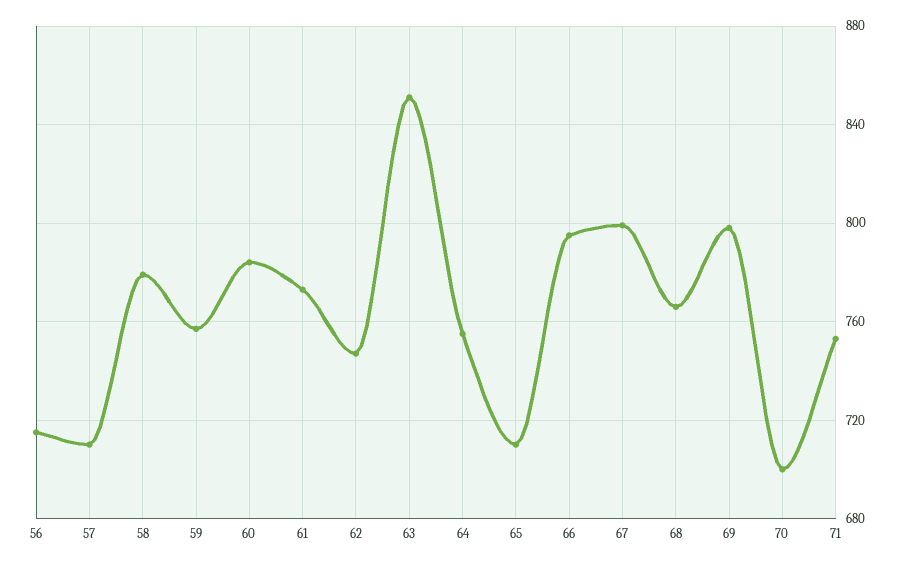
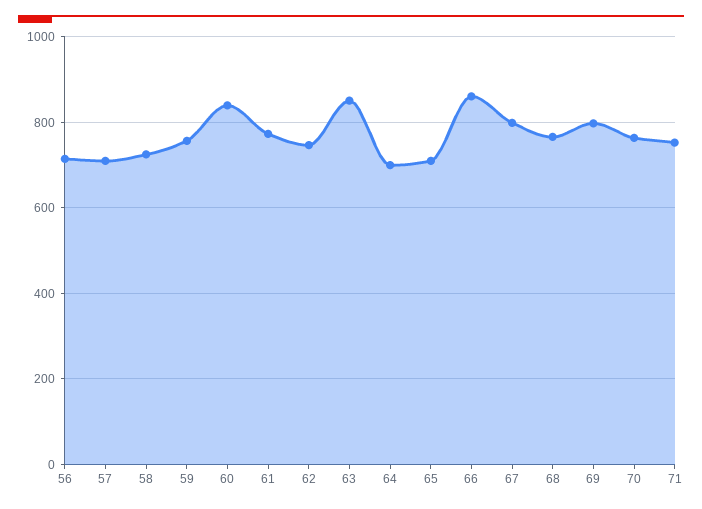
  {
    "56": 715,
    "57": 710,
-   "58": 780,
+   "58": 720,
    "59": 755,
-   "60": 785,
+   "60": 840,
    "61": 775,
    "62": 745,
    "63": 850,
-   "64": 755,
+   "64": 700,
    "65": 710,
-   "66": 795,
+   "66": 860,
    "67": 800,
    "68": 765,
    "69": 800,
-   "70": 700,
+   "70": 760,
    "71": 755
  }

